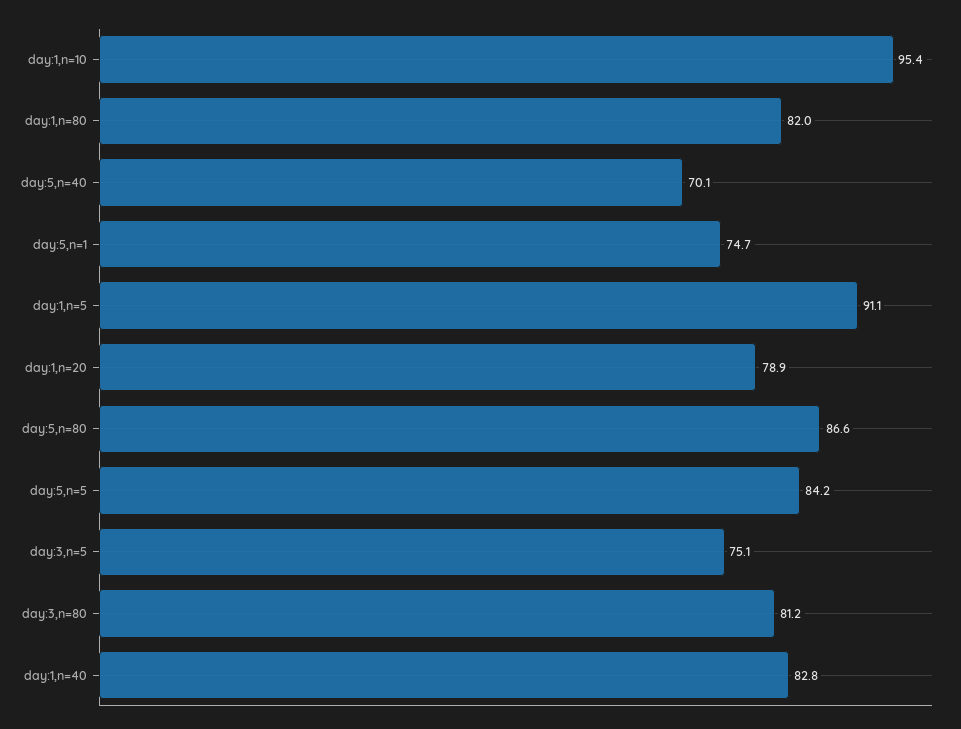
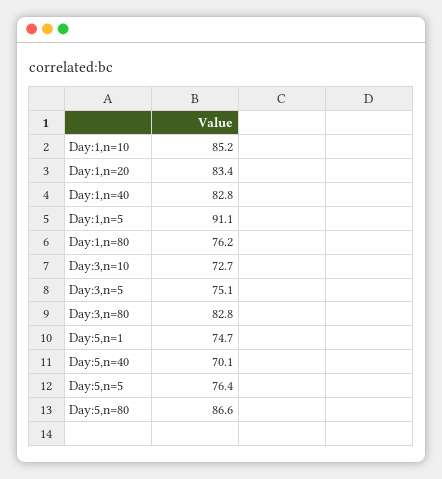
  {
-   "day:1,n=10": 95.4,
+   "day:1,n=10": 85.2,
-   "day:1,n=80": 82,
+   "day:1,n=80": 76.2,
    "day:5,n=40": 70.1,
    "day:5,n=1": 74.7,
    "day:1,n=5": 91.1,
-   "day:1,n=20": 78.9,
+   "day:1,n=20": 83.4,
    "day:5,n=80": 86.6,
-   "day:5,n=5": 84.2,
+   "day:5,n=5": 76.4,
    "day:3,n=5": 75.1,
-   "day:3,n=80": 81.2,
+   "day:3,n=80": 82.8,
-   "day:1,n=40": 82.8
+   "day:1,n=40": 82.8,
+   "Day:3,n=10": 72.7
  }

